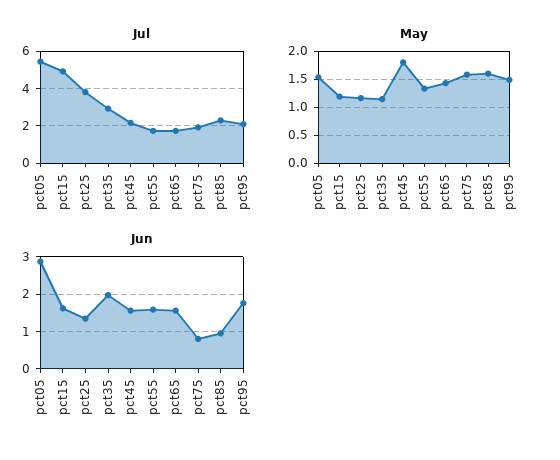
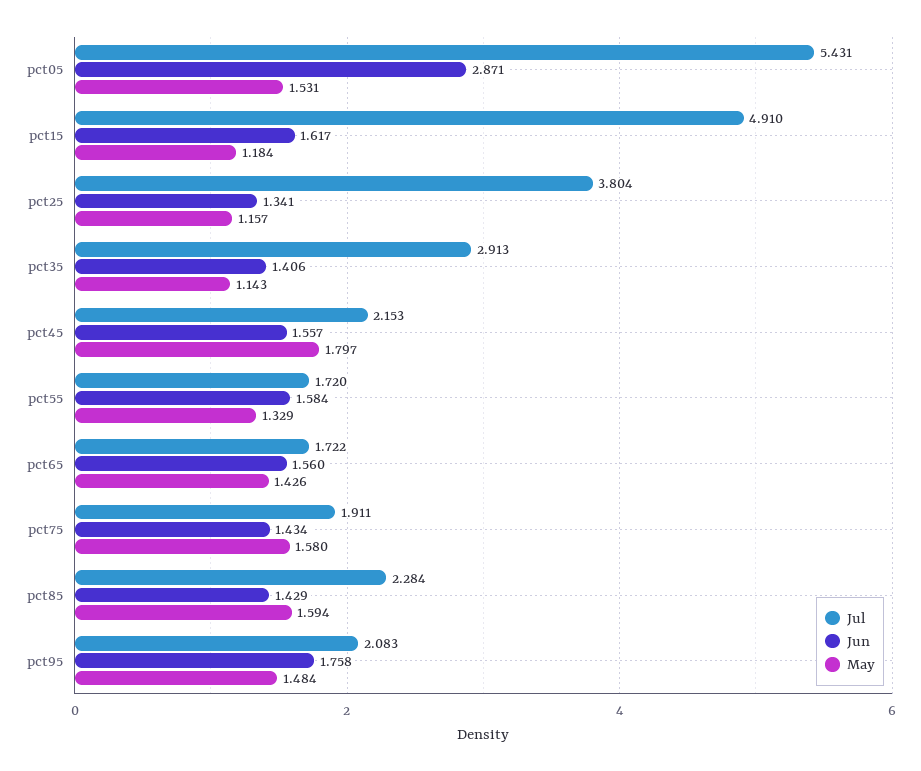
  {
    "Jul": {
      "pct05": 5.431,
      "pct15": 4.91,
      "pct25": 3.804,
      "pct35": 2.913,
      "pct45": 2.153,
      "pct55": 1.72,
      "pct65": 1.722,
      "pct75": 1.911,
      "pct85": 2.284,
      "pct95": 2.083
    },
    "May": {
      "pct05": 1.531,
      "pct15": 1.184,
      "pct25": 1.157,
      "pct35": 1.143,
      "pct45": 1.797,
      "pct55": 1.329,
      "pct65": 1.426,
      "pct75": 1.58,
      "pct85": 1.594,
      "pct95": 1.484
    },
    "Jun": {
      "pct05": 2.871,
      "pct15": 1.617,
      "pct25": 1.341,
-     "pct35": 2,
+     "pct35": 1.406,
      "pct45": 1.557,
      "pct55": 1.584,
      "pct65": 1.56,
-     "pct75": 0.8,
+     "pct75": 1.434,
-     "pct85": 1,
+     "pct85": 1.429,
      "pct95": 1.758
    }
  }

